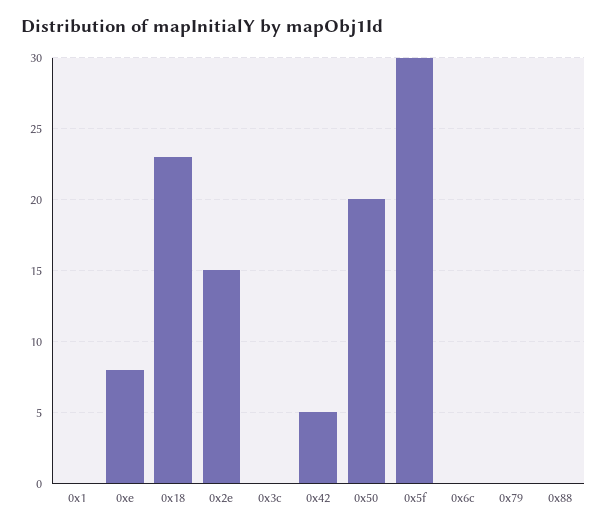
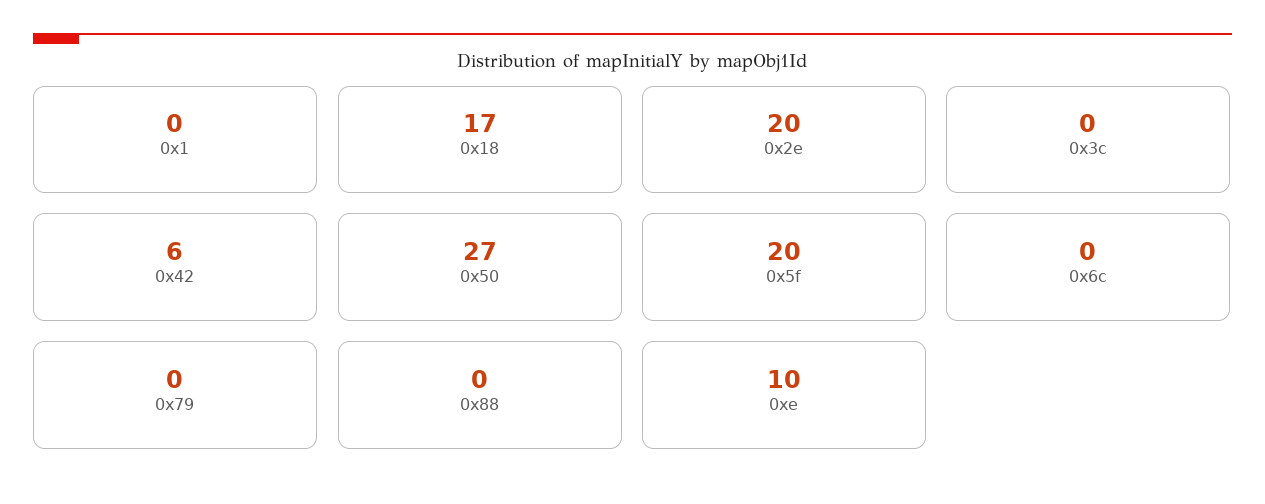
  {
    "0x1": 0,
-   "0xe": 8,
+   "0xe": 10,
-   "0x18": 23,
+   "0x18": 17,
-   "0x2e": 15,
+   "0x2e": 20,
    "0x3c": 0,
-   "0x42": 5,
+   "0x42": 6,
-   "0x50": 20,
+   "0x50": 27,
-   "0x5f": 30,
+   "0x5f": 20,
    "0x6c": 0,
    "0x79": 0,
    "0x88": 0
  }

